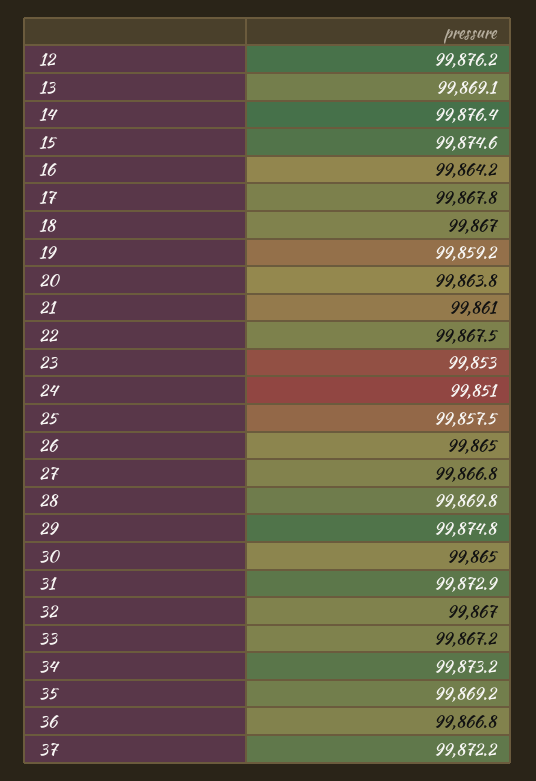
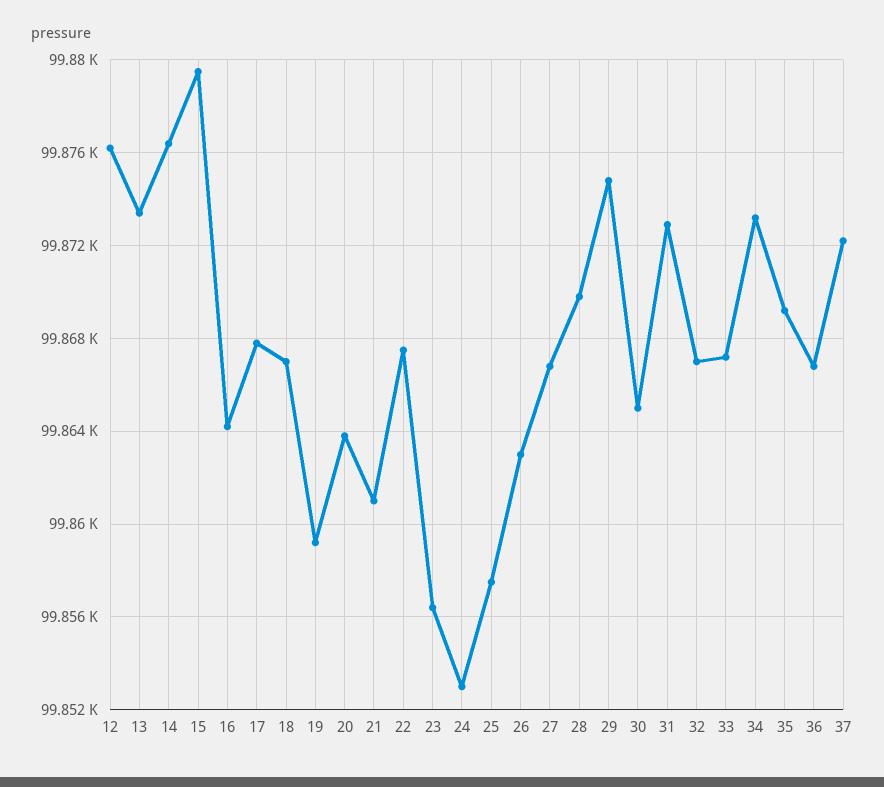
  {
    "12": 99876.2,
-   "13": 99869.1,
+   "13": 99873.5,
    "14": 99876.4,
-   "15": 99874.6,
+   "15": 99879.5,
    "16": 99864.2,
    "17": 99867.8,
    "18": 99867,
    "19": 99859.2,
    "20": 99863.8,
    "21": 99861,
    "22": 99867.5,
-   "23": 99853,
+   "23": 99856.5,
-   "24": 99851,
+   "24": 99853,
    "25": 99857.5,
-   "26": 99865,
+   "26": 99863,
    "27": 99866.8,
    "28": 99869.8,
    "29": 99874.8,
    "30": 99865,
    "31": 99872.9,
    "32": 99867,
    "33": 99867.2,
    "34": 99873.2,
    "35": 99869.2,
    "36": 99866.8,
    "37": 99872.2
  }

